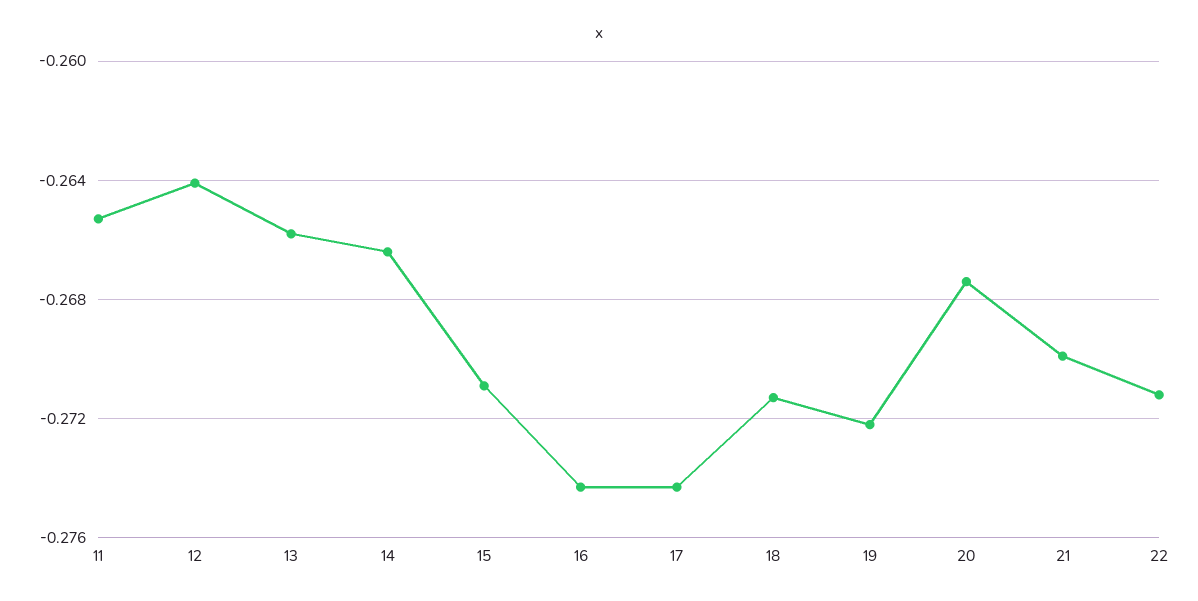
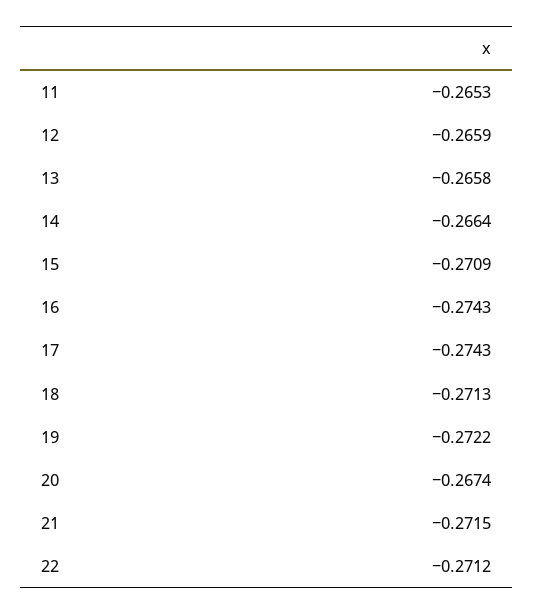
  {
    "11": -0.2653,
-   "12": -0.264,
+   "12": -0.2659,
    "13": -0.2658,
    "14": -0.2664,
    "15": -0.2709,
    "16": -0.2743,
    "17": -0.2743,
    "18": -0.2713,
    "19": -0.2722,
    "20": -0.2674,
-   "21": -0.27,
+   "21": -0.2715,
    "22": -0.2712
  }

